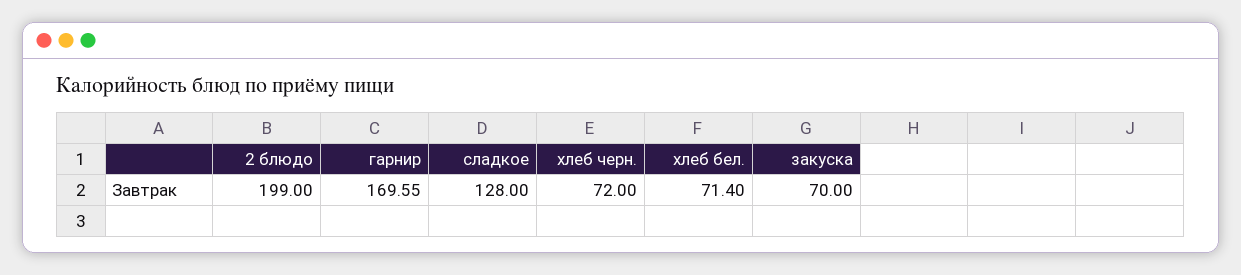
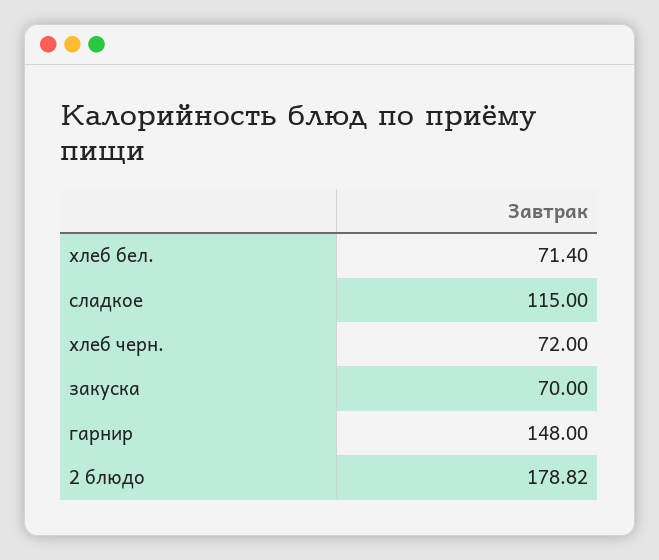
  {
-   "2 блюдо": 199,
+   "2 блюдо": 178.82,
-   "гарнир": 169.55,
+   "гарнир": 148,
-   "сладкое": 128,
+   "сладкое": 115,
    "хлеб черн.": 72,
    "хлеб бел.": 71.4,
    "закуска": 70
  }

